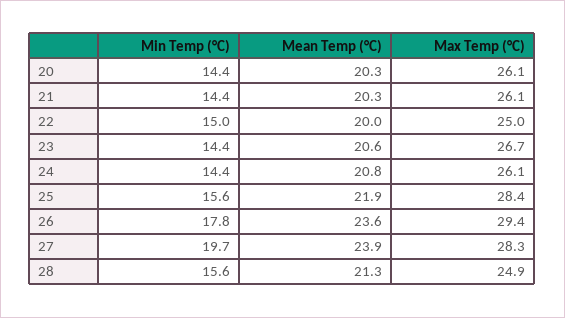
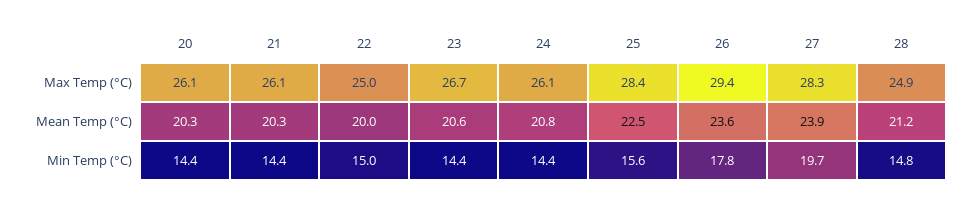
  {
    "Min Temp (°C)": {
      "20": 14.4,
      "21": 14.4,
      "22": 15,
      "23": 14.4,
      "24": 14.4,
      "25": 15.6,
      "26": 17.8,
      "27": 19.7,
-     "28": 15.6
+     "28": 14.8
    },
    "Mean Temp (°C)": {
      "20": 20.3,
      "21": 20.3,
      "22": 20,
      "23": 20.6,
      "24": 20.8,
-     "25": 21.9,
+     "25": 22.5,
      "26": 23.6,
      "27": 23.9,
-     "28": 21.3
+     "28": 21.2
    },
    "Max Temp (°C)": {
      "20": 26.1,
      "21": 26.1,
      "22": 25,
      "23": 26.7,
      "24": 26.1,
      "25": 28.4,
      "26": 29.4,
      "27": 28.3,
      "28": 24.9
    }
  }

